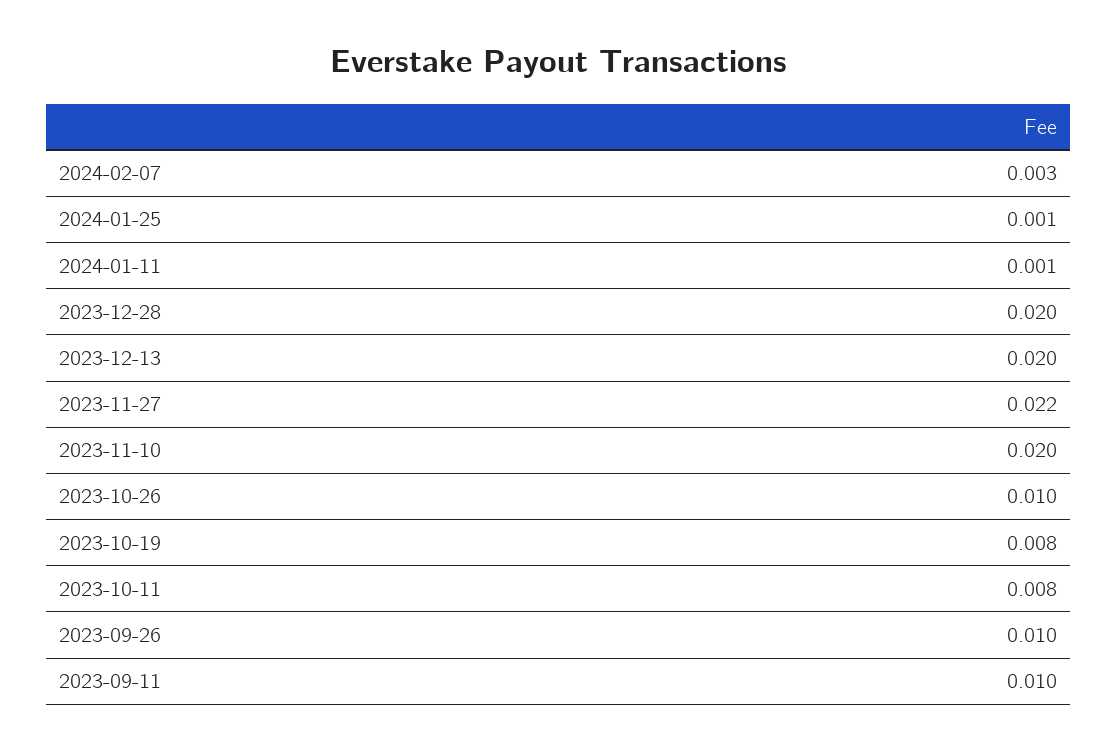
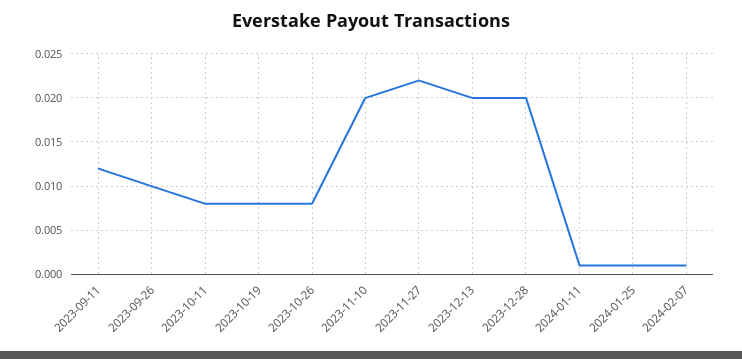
  {
-   "2024-02-07": 0.003,
+   "2024-02-07": 0.001,
    "2024-01-25": 0.001,
    "2024-01-11": 0.001,
    "2023-12-28": 0.02,
    "2023-12-13": 0.02,
    "2023-11-27": 0.022,
    "2023-11-10": 0.02,
-   "2023-10-26": 0.01,
+   "2023-10-26": 0.008,
    "2023-10-19": 0.008,
    "2023-10-11": 0.008,
    "2023-09-26": 0.01,
-   "2023-09-11": 0.01
+   "2023-09-11": 0.012
  }

